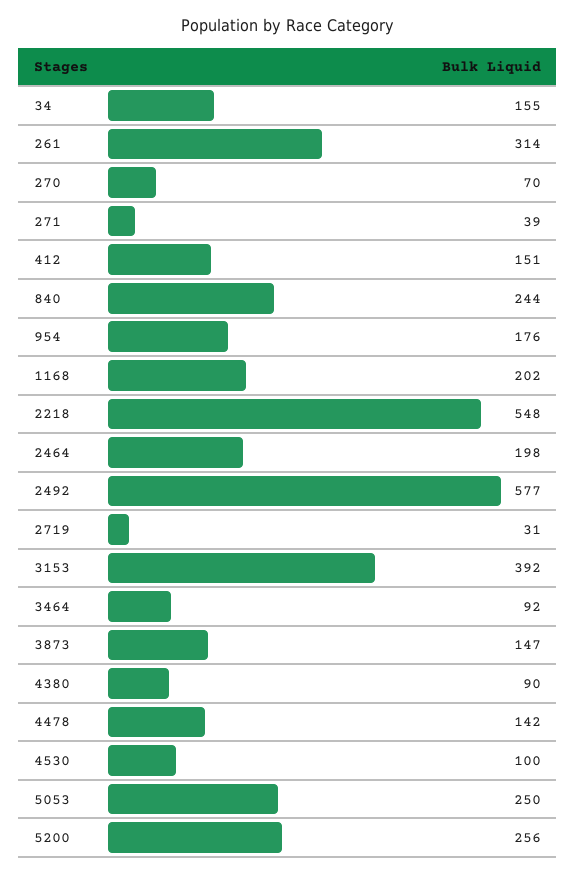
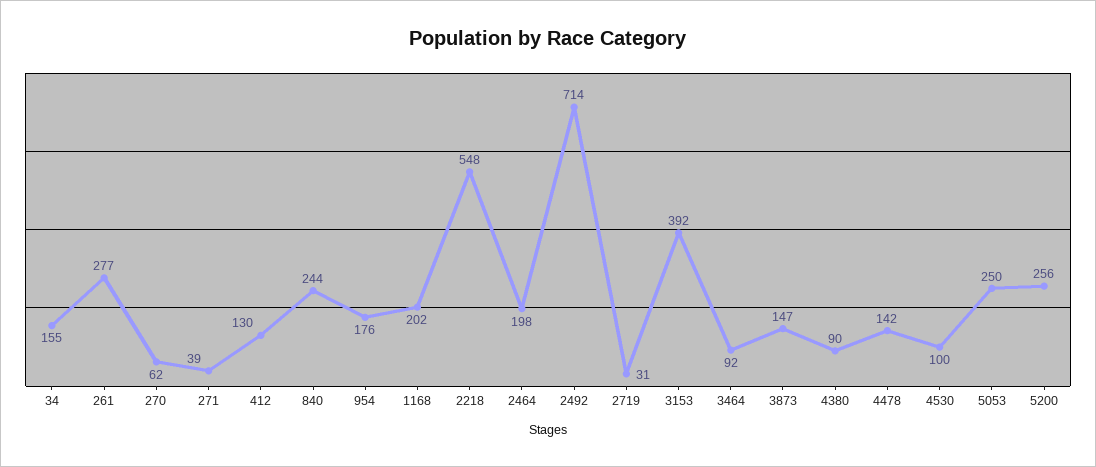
  {
    "34": 155,
-   "261": 314,
+   "261": 277,
-   "270": 70,
+   "270": 62,
    "271": 39,
-   "412": 151,
+   "412": 130,
    "840": 244,
    "954": 176,
    "1168": 202,
    "2218": 548,
    "2464": 198,
-   "2492": 577,
+   "2492": 714,
    "2719": 31,
    "3153": 392,
    "3464": 92,
    "3873": 147,
    "4380": 90,
    "4478": 142,
    "4530": 100,
    "5053": 250,
    "5200": 256
  }

